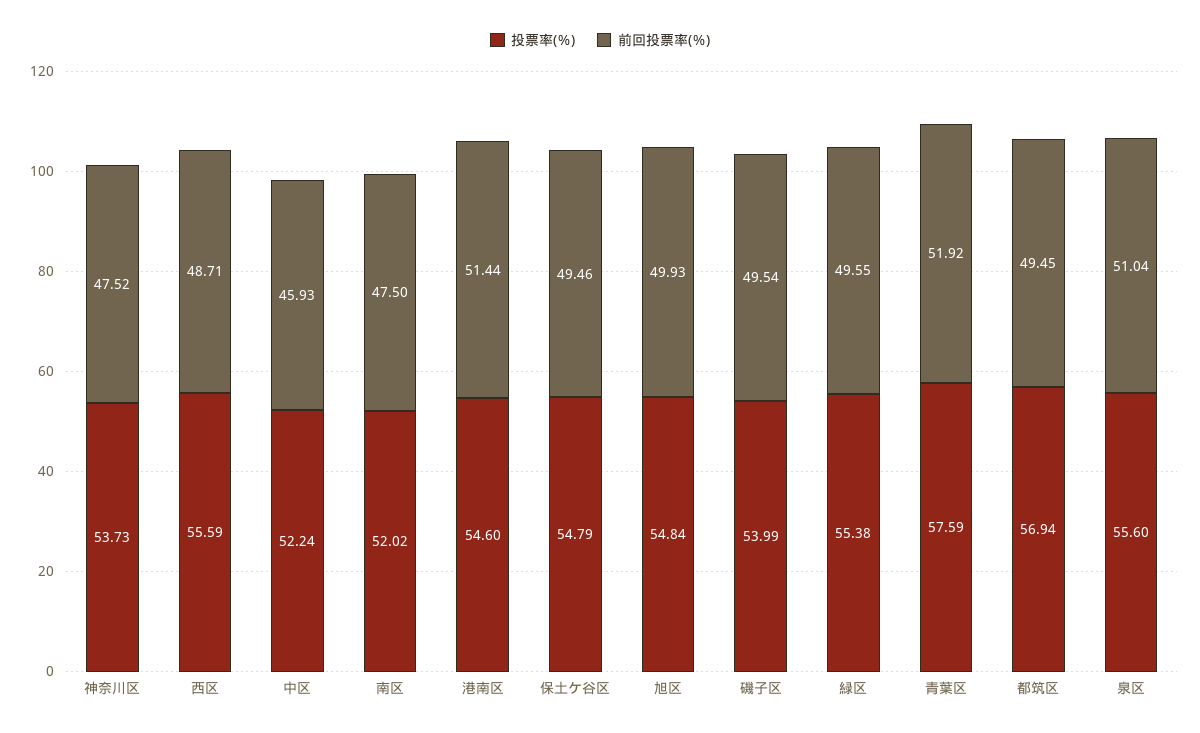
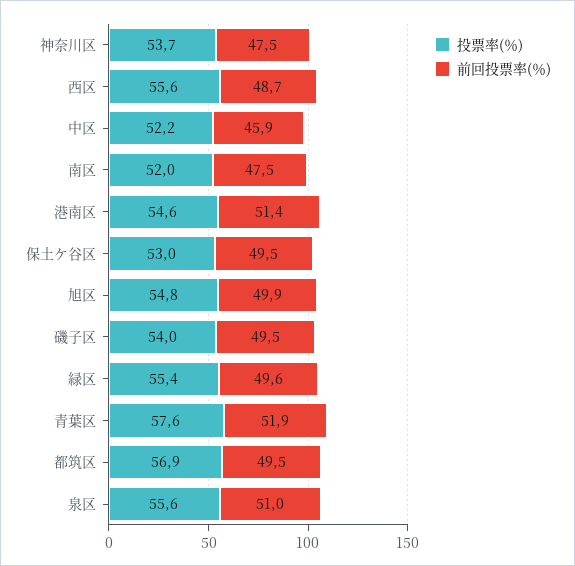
  {
    "投票率(％)": {
      "神奈川区": 53.73,
      "西区": 55.59,
      "中区": 52.24,
      "南区": 52.02,
      "港南区": 54.6,
-     "保土ケ谷区": 54.79,
+     "保土ケ谷区": 53,
      "旭区": 54.84,
      "磯子区": 53.99,
      "緑区": 55.38,
      "青葉区": 57.59,
      "都筑区": 56.94,
      "泉区": 55.6
    },
    "前回投票率(％)": {
      "神奈川区": 47.52,
      "西区": 48.71,
      "中区": 45.93,
      "南区": 47.5,
      "港南区": 51.44,
      "保土ケ谷区": 49.46,
      "旭区": 49.93,
      "磯子区": 49.54,
      "緑区": 49.55,
      "青葉区": 51.92,
      "都筑区": 49.45,
      "泉区": 51.04
    }
  }

